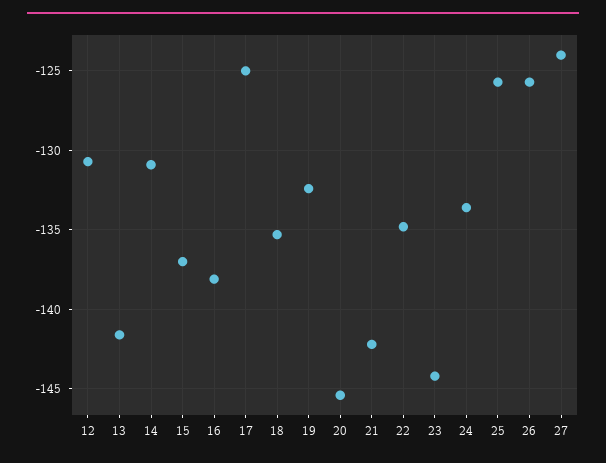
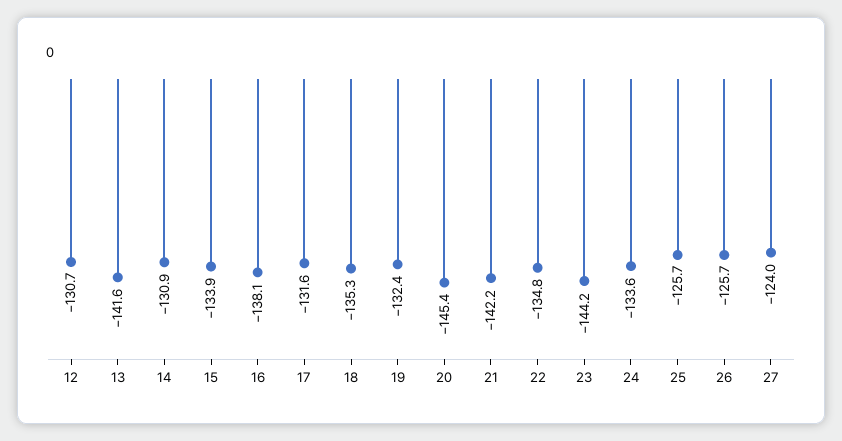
  {
    "12": -130.7,
    "13": -141.6,
    "14": -130.9,
-   "15": -137,
+   "15": -133.9,
    "16": -138.1,
-   "17": -125,
+   "17": -131.6,
    "18": -135.3,
    "19": -132.4,
    "20": -145.4,
    "21": -142.2,
    "22": -134.8,
    "23": -144.2,
    "24": -133.6,
    "25": -125.7,
    "26": -125.7,
    "27": -124
  }

